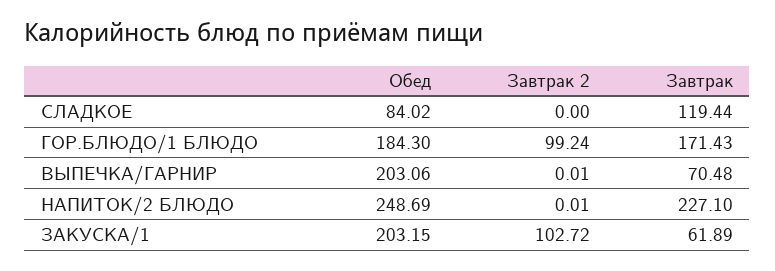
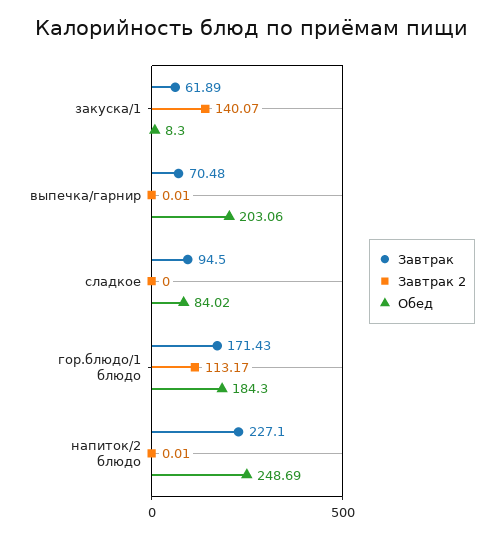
  {
    "Обед": {
      "СЛАДКОЕ": 84.02,
      "ГОР.БЛЮДО/1 БЛЮДО": 184.3,
      "ВЫПЕЧКА/ГАРНИР": 203.06,
      "НАПИТОК/2 БЛЮДО": 248.69,
-     "ЗАКУСКА/1": 203.15
+     "ЗАКУСКА/1": 8.3
    },
    "Завтрак 2": {
      "СЛАДКОЕ": 0,
-     "ГОР.БЛЮДО/1 БЛЮДО": 99.24,
+     "ГОР.БЛЮДО/1 БЛЮДО": 113.17,
      "ВЫПЕЧКА/ГАРНИР": 0.01,
      "НАПИТОК/2 БЛЮДО": 0.01,
-     "ЗАКУСКА/1": 102.72
+     "ЗАКУСКА/1": 140.07
    },
    "Завтрак": {
-     "СЛАДКОЕ": 119.44,
+     "СЛАДКОЕ": 94.5,
      "ГОР.БЛЮДО/1 БЛЮДО": 171.43,
      "ВЫПЕЧКА/ГАРНИР": 70.48,
      "НАПИТОК/2 БЛЮДО": 227.1,
      "ЗАКУСКА/1": 61.89
    }
  }

